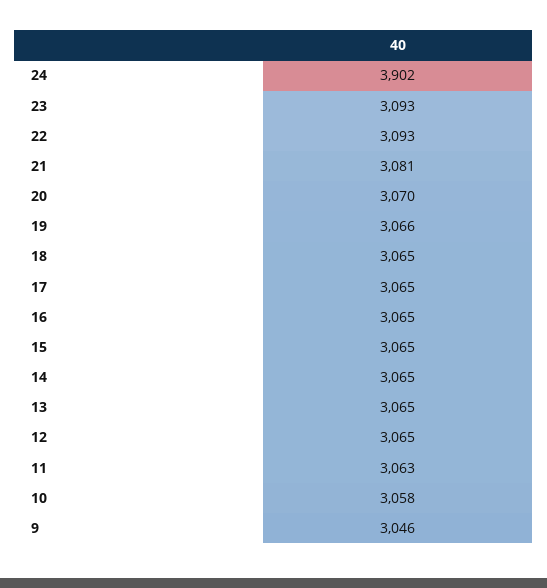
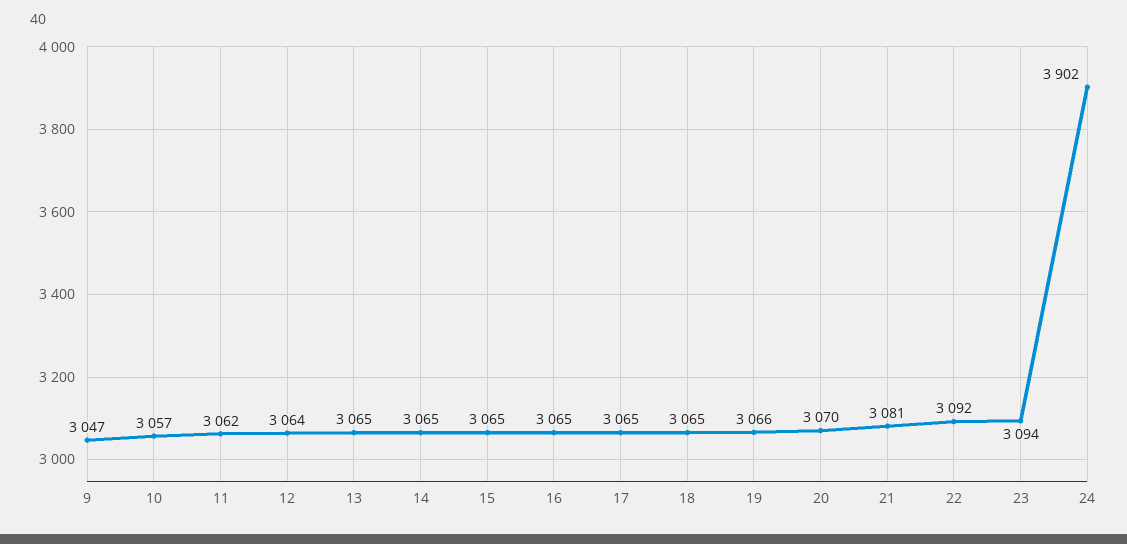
  {
    "24": 3902,
-   "23": 3093,
+   "23": 3094,
-   "22": 3093,
+   "22": 3092,
    "21": 3081,
    "20": 3070,
    "19": 3066,
    "18": 3065,
    "17": 3065,
    "16": 3065,
    "15": 3065,
    "14": 3065,
    "13": 3065,
-   "12": 3065,
+   "12": 3064,
-   "11": 3063,
+   "11": 3062,
-   "10": 3058,
+   "10": 3057,
-   "9": 3046
+   "9": 3047
  }

